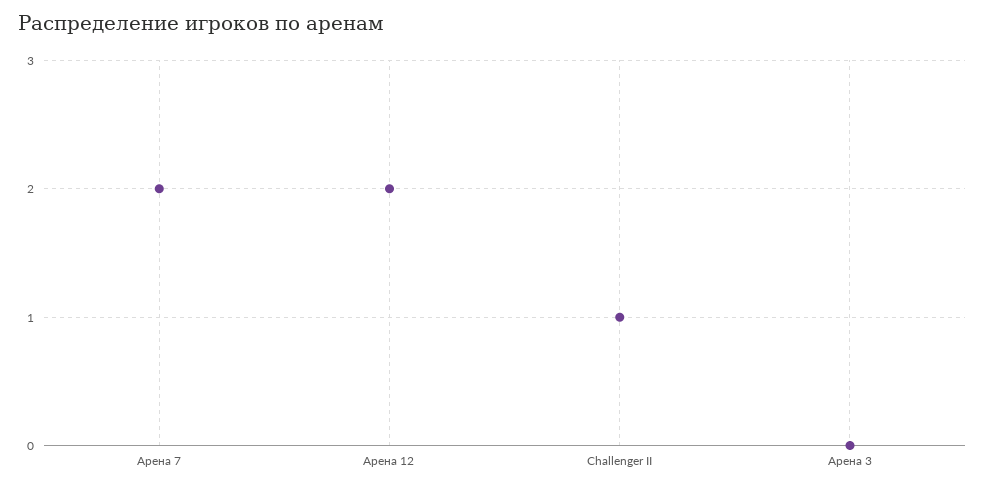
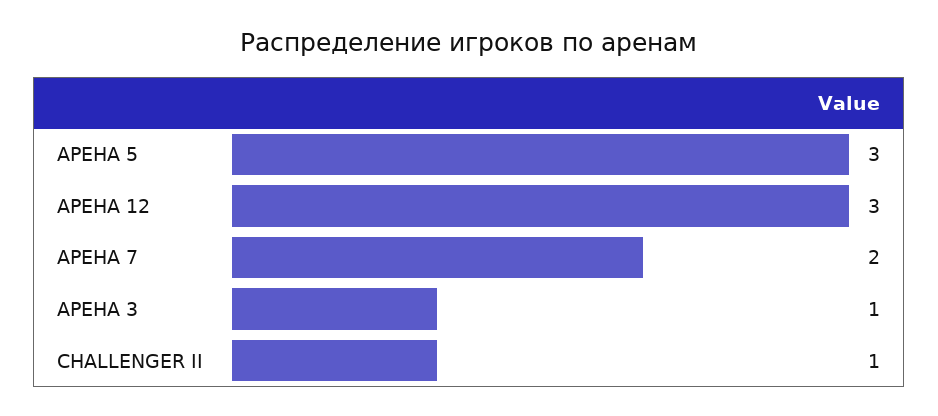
  {
    "Арена 7": 2,
-   "Арена 12": 2,
+   "Арена 12": 3,
    "Challenger II": 1,
-   "Арена 3": 0
+   "Арена 3": 1,
+   "АРЕНА 5": 3
  }

